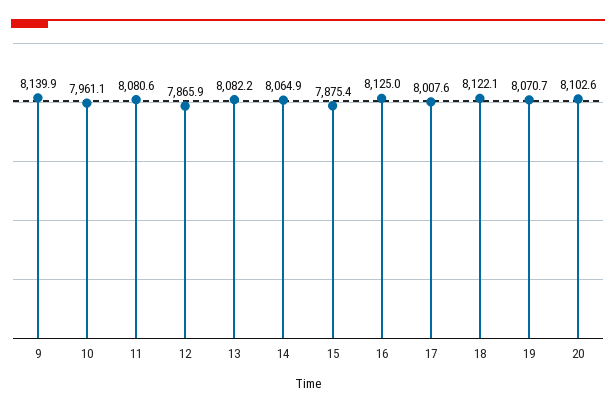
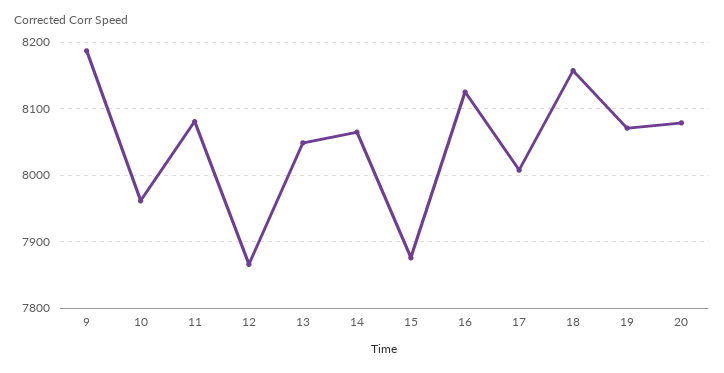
  {
-   "9": 8139.9,
+   "9": 8190,
    "10": 7961.1,
    "11": 8080.6,
    "12": 7865.9,
-   "13": 8082.2,
+   "13": 8050,
    "14": 8064.9,
    "15": 7875.4,
    "16": 8125,
    "17": 8007.6,
-   "18": 8122.1,
+   "18": 8160,
    "19": 8070.7,
-   "20": 8102.6
+   "20": 8080
  }

